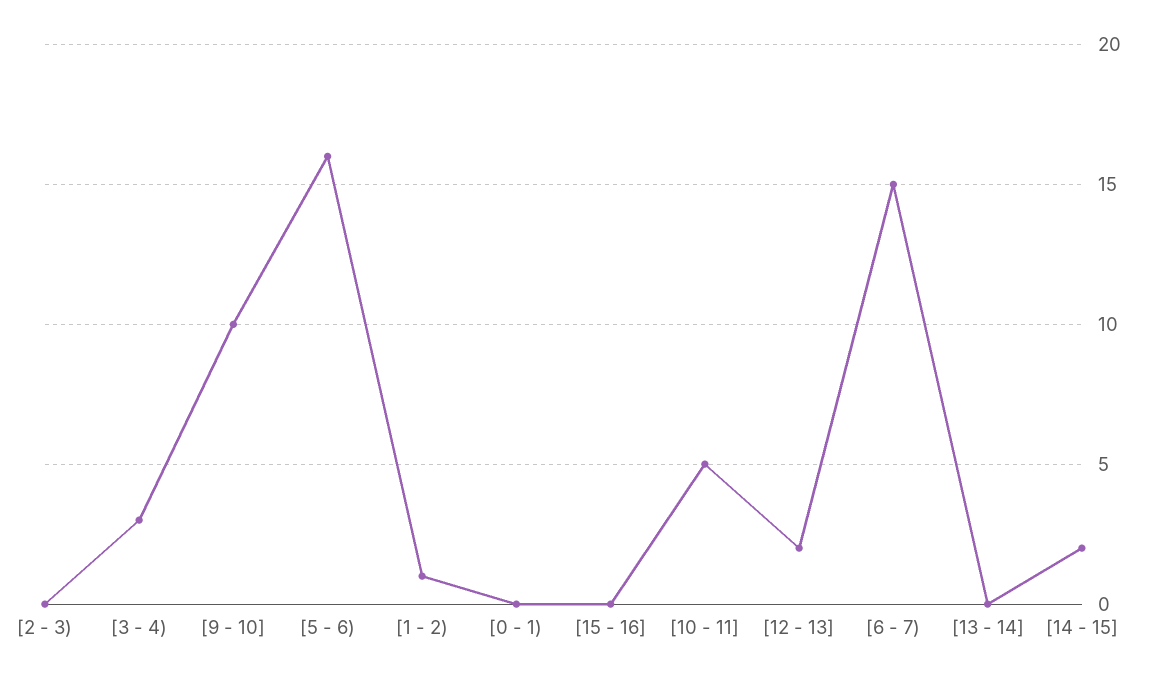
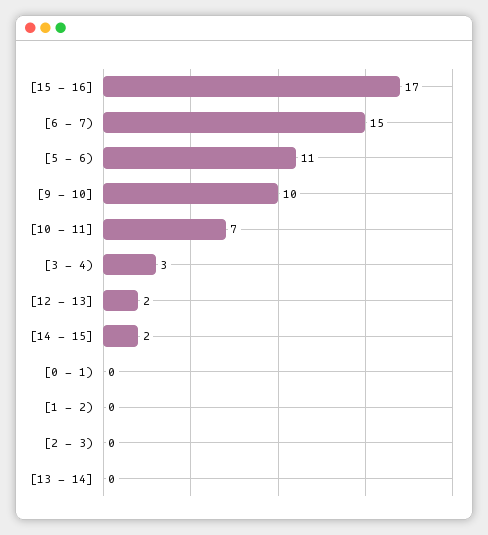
  {
    "[2 - 3)": 0,
    "[3 - 4)": 3,
    "[9 - 10]": 10,
-   "[5 - 6)": 16,
+   "[5 - 6)": 11,
-   "[1 - 2)": 1,
+   "[1 - 2)": 0,
    "[0 - 1)": 0,
-   "[15 - 16]": 0,
+   "[15 - 16]": 17,
-   "[10 - 11]": 5,
+   "[10 - 11]": 7,
    "[12 - 13]": 2,
    "[6 - 7)": 15,
    "[13 - 14]": 0,
    "[14 - 15]": 2
  }

